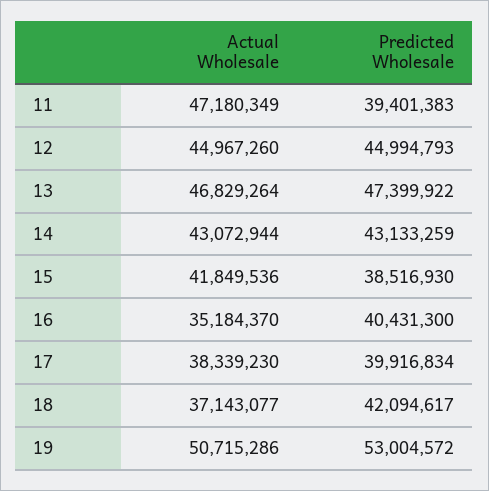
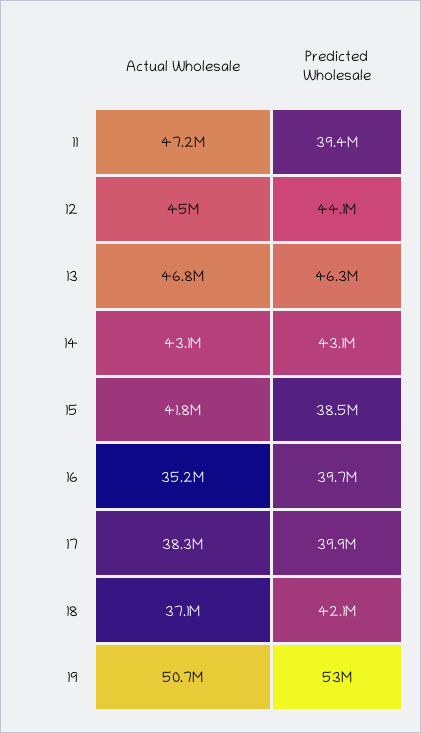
  {
    "Actual Wholesale": {
      "11": 47180349,
      "12": 44967260,
      "13": 46829264,
      "14": 43072944,
      "15": 41849536,
      "16": 35184370,
      "17": 38339230,
      "18": 37143077,
      "19": 50715286
    },
    "Predicted Wholesale": {
      "11": 39401383,
-     "12": 44994793,
+     "12": 44100000,
-     "13": 47399922,
+     "13": 46300000,
      "14": 43133259,
      "15": 38516930,
-     "16": 40431300,
+     "16": 39700000,
      "17": 39916834,
      "18": 42094617,
      "19": 53004572
    }
  }

